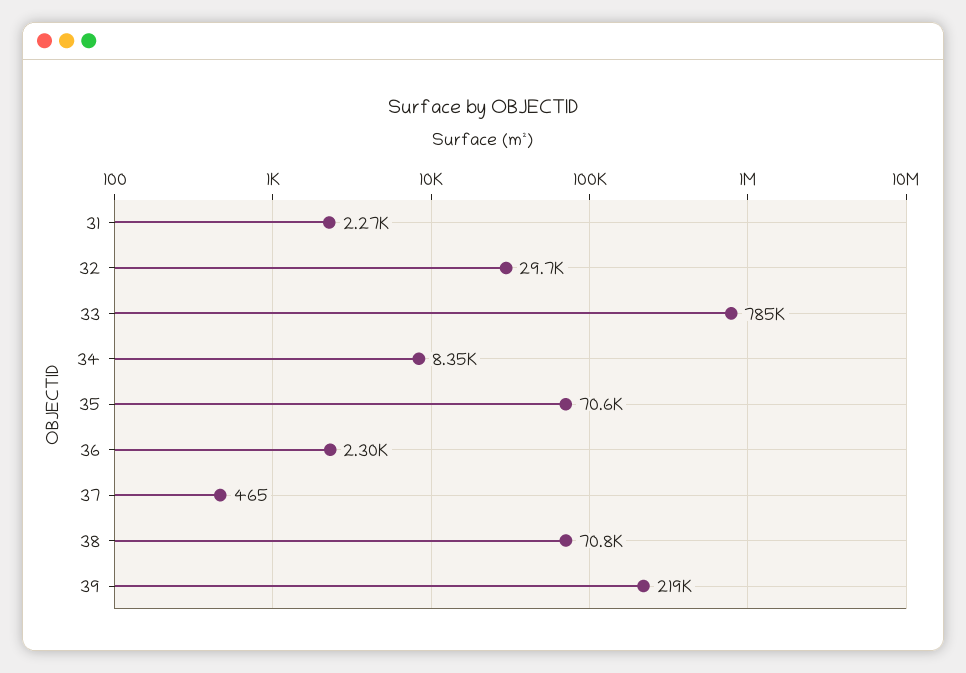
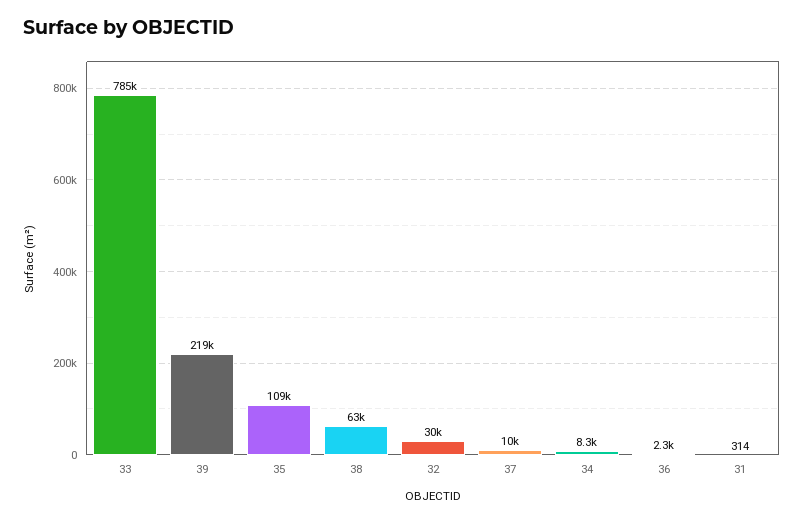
  {
-   "31": 2270,
+   "31": 314,
    "32": 29700,
    "33": 785000,
    "34": 8350,
-   "35": 70600,
+   "35": 109000,
    "36": 2300,
-   "37": 465,
+   "37": 10000,
-   "38": 70800,
+   "38": 63000,
    "39": 219000
  }

